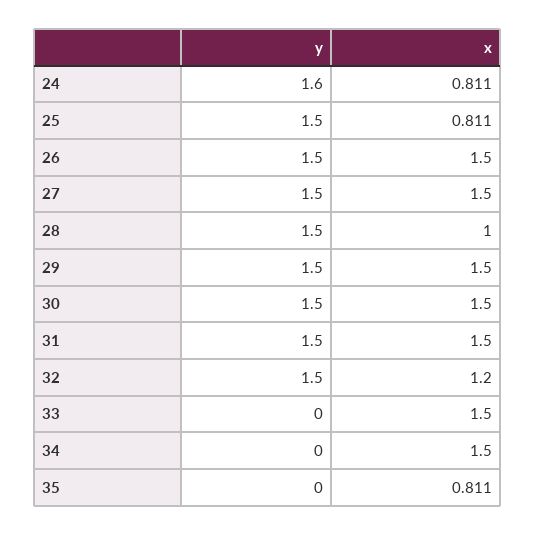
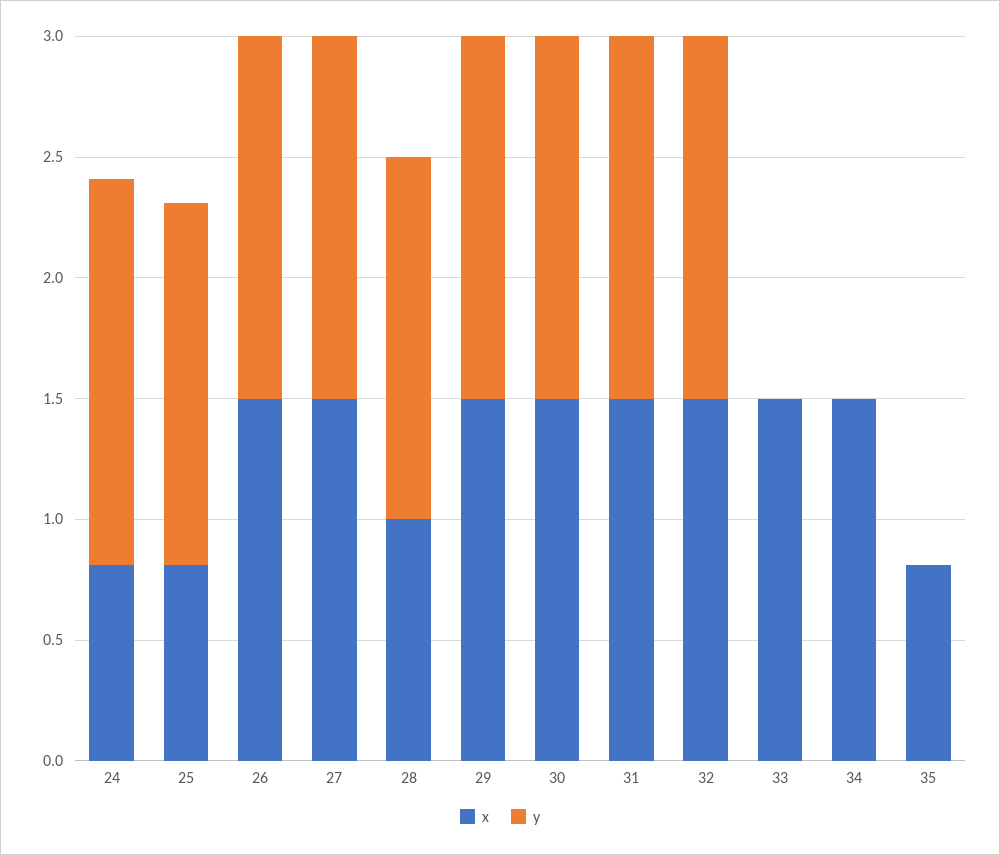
  {
    "y": {
      "24": 1.6,
      "25": 1.5,
      "26": 1.5,
      "27": 1.5,
      "28": 1.5,
      "29": 1.5,
      "30": 1.5,
      "31": 1.5,
      "32": 1.5,
      "33": 0,
      "34": 0,
      "35": 0
    },
    "x": {
      "24": 0.811,
      "25": 0.811,
      "26": 1.5,
      "27": 1.5,
      "28": 1,
      "29": 1.5,
      "30": 1.5,
      "31": 1.5,
-     "32": 1.2,
+     "32": 1.5,
      "33": 1.5,
      "34": 1.5,
      "35": 0.811
    }
  }

